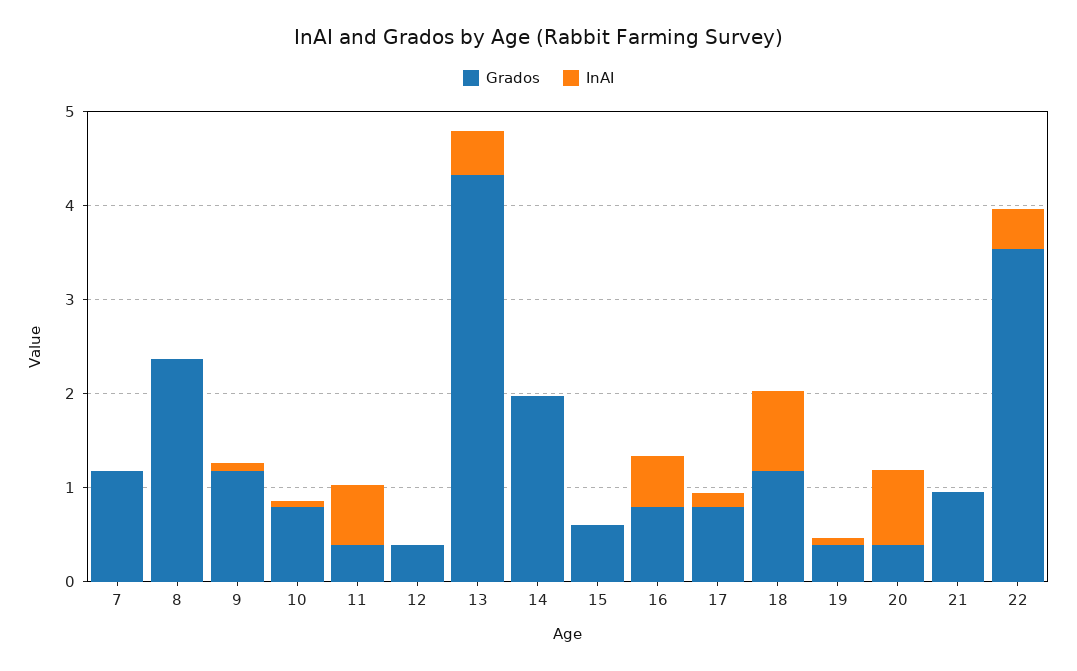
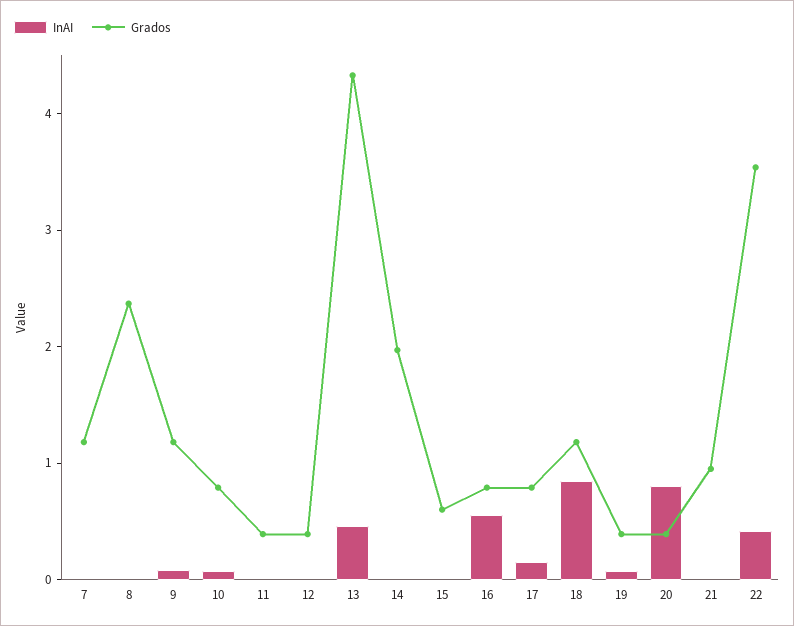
  {
    "Grados": {
      "7": 1.2,
      "8": 2.4,
      "9": 1.2,
      "10": 0.8,
      "11": 0.4,
      "12": 0.4,
      "13": 4.4,
      "14": 2,
      "15": 0.6,
      "16": 0.8,
      "17": 0.8,
      "18": 1.2,
      "19": 0.4,
      "20": 0.4,
      "21": 1,
      "22": 3.6
    },
    "InAI": {
      "7": 0,
      "8": 0,
      "9": 0,
      "10": 0,
-     "11": 0.6,
+     "11": 0,
      "12": 0,
      "13": 0.4,
      "14": 0,
      "15": 0,
      "16": 0.6,
      "17": 0.2,
      "18": 0.8,
      "19": 0,
      "20": 0.8,
      "21": 0,
      "22": 0.4
    }
  }

